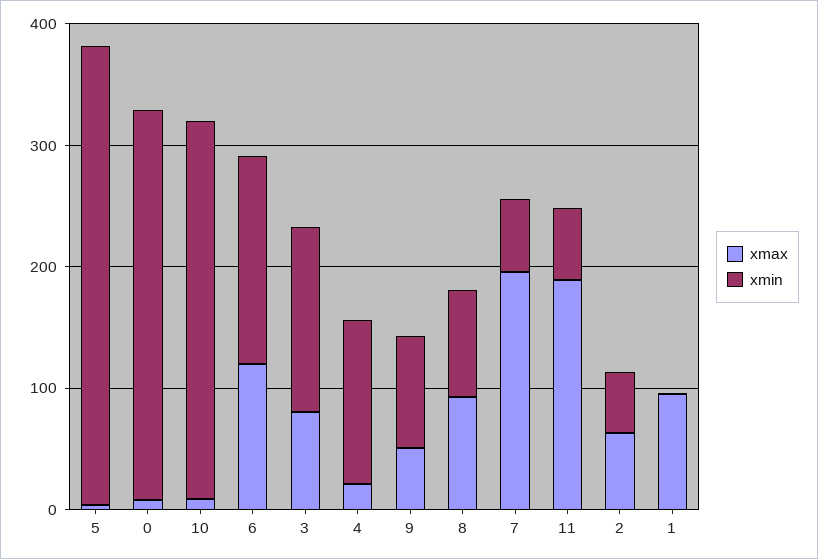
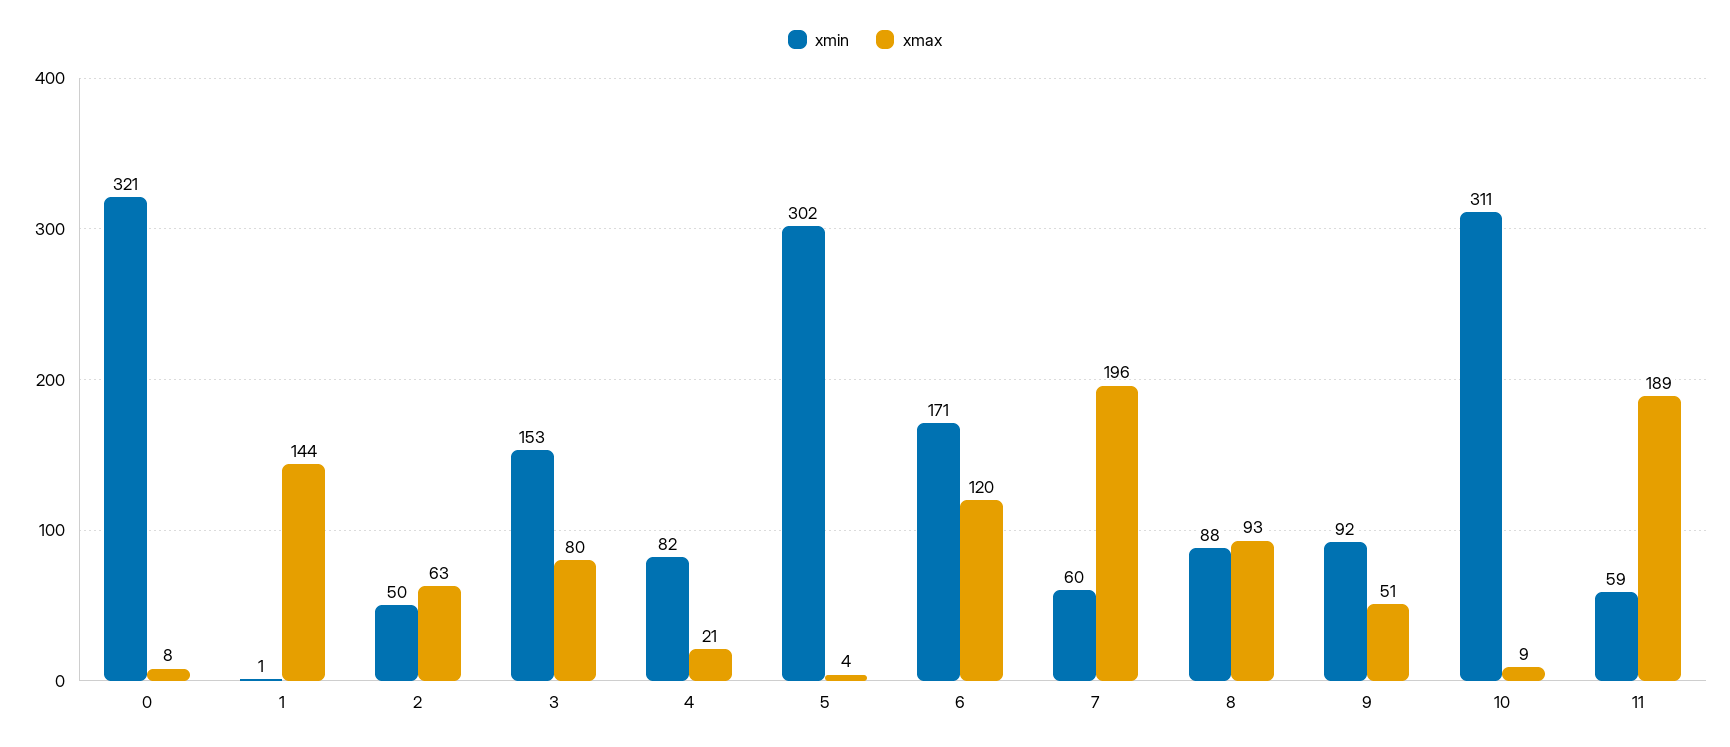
  {
    "xmax": {
      "5": 4,
      "0": 8,
      "10": 9,
      "6": 120,
      "3": 80,
      "4": 21,
      "9": 51,
      "8": 93,
      "7": 196,
      "11": 189,
      "2": 63,
-     "1": 100
+     "1": 144
    },
    "xmin": {
-     "5": 380,
+     "5": 302,
      "0": 321,
      "10": 311,
      "6": 171,
      "3": 153,
-     "4": 140,
+     "4": 82,
      "9": 92,
      "8": 88,
      "7": 60,
      "11": 59,
      "2": 50,
      "1": 1
    }
  }

